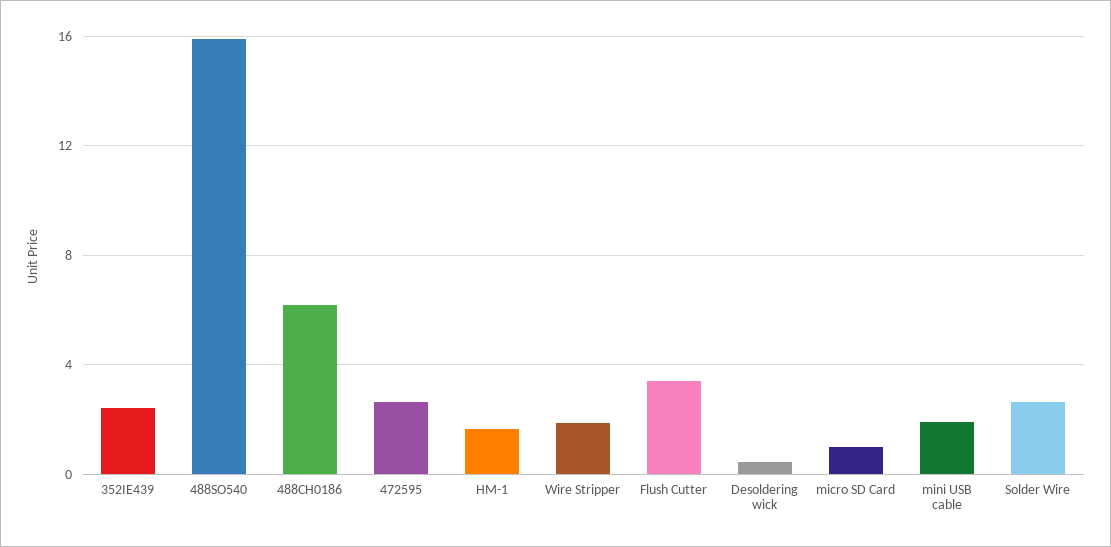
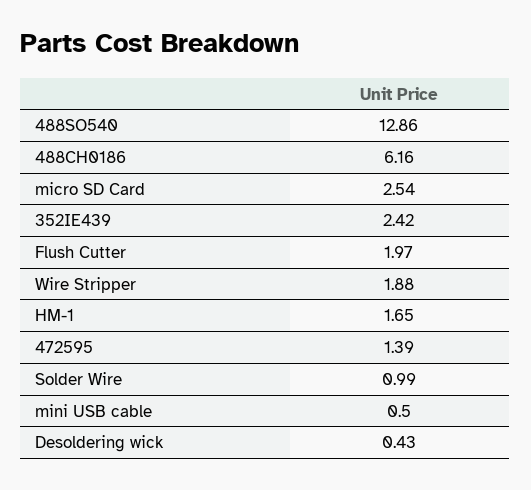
  {
    "352IE439": 2.42,
-   "488SO540": 16,
+   "488SO540": 12.86,
    "488CH0186": 6.16,
-   "472595": 2.5,
+   "472595": 1.39,
    "HM-1": 1.65,
    "Wire Stripper": 1.88,
-   "Flush Cutter": 3.5,
+   "Flush Cutter": 1.97,
    "Desoldering wick": 0.43,
-   "micro SD Card": 1,
+   "micro SD Card": 2.54,
-   "mini USB cable": 2,
+   "mini USB cable": 0.5,
-   "Solder Wire": 2.5
+   "Solder Wire": 0.99
  }

